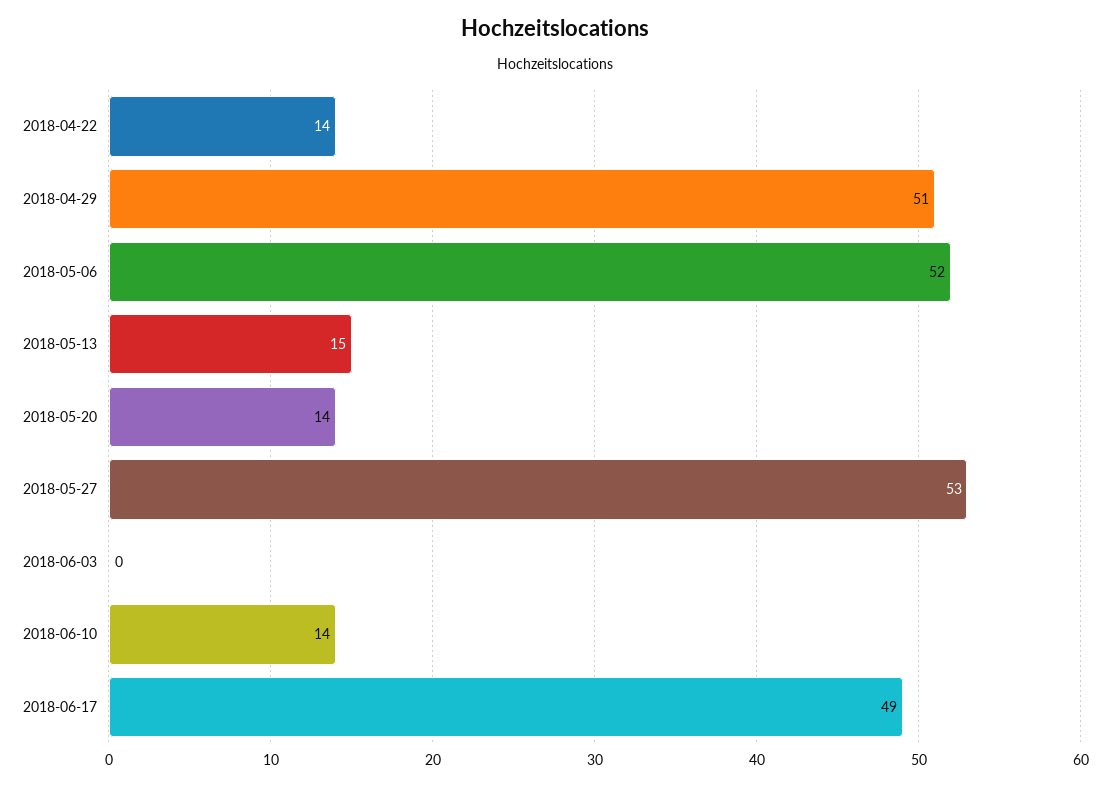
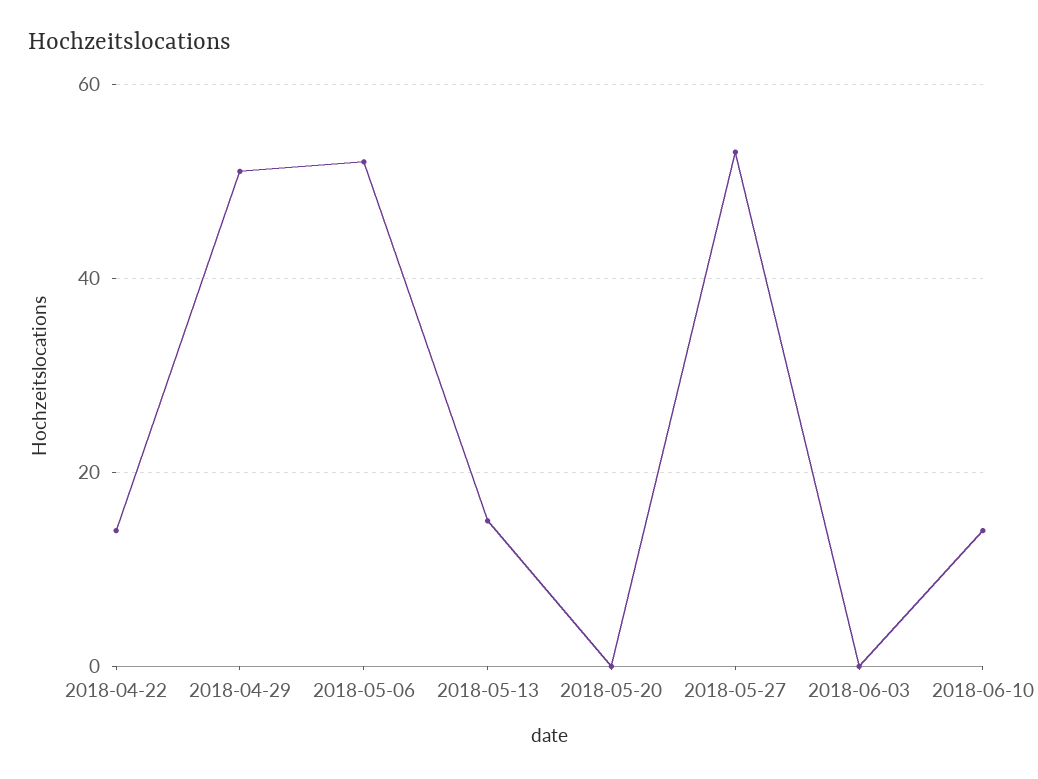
  {
    "2018-04-22": 14,
    "2018-04-29": 51,
    "2018-05-06": 52,
    "2018-05-13": 15,
-   "2018-05-20": 14,
+   "2018-05-20": 0,
    "2018-05-27": 53,
    "2018-06-03": 0,
-   "2018-06-10": 14,
+   "2018-06-10": 14
-   "2018-06-17": 49
  }

